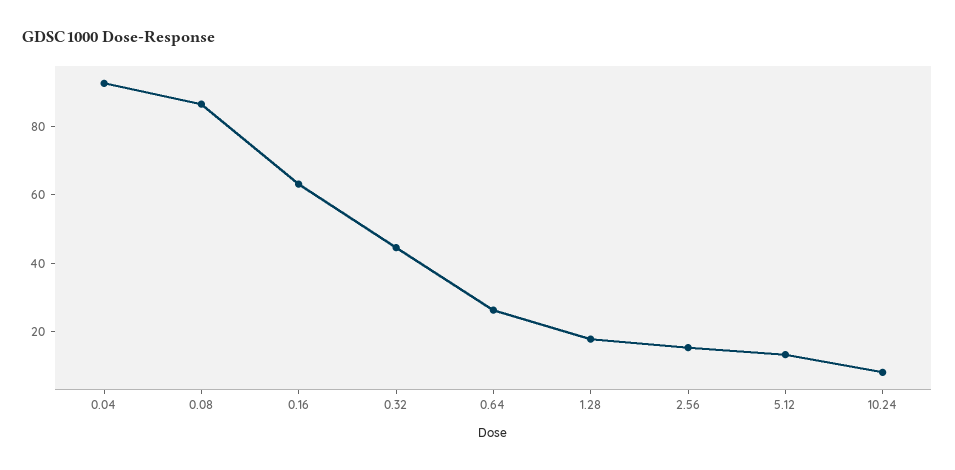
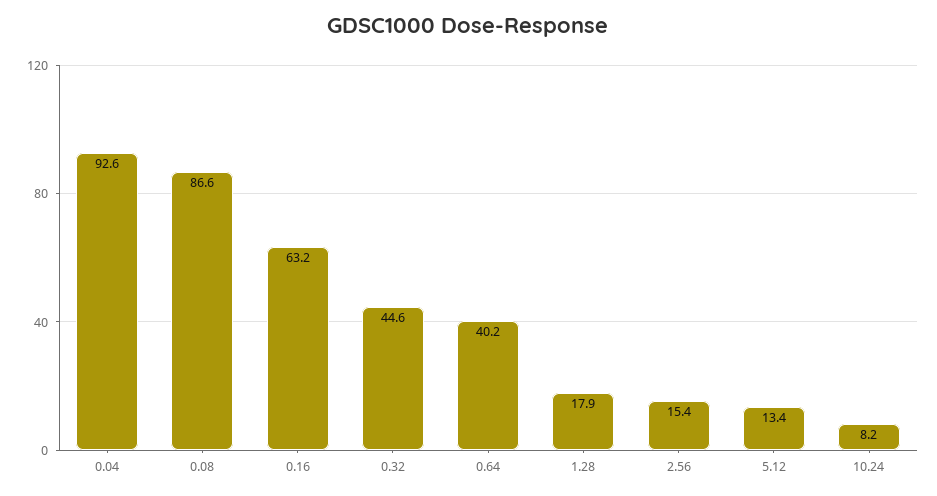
  {
    "0.04": 92.6,
    "0.08": 86.6,
    "0.16": 63.2,
    "0.32": 44.6,
-   "0.64": 25,
+   "0.64": 40.2,
    "1.28": 17.9,
    "2.56": 15.4,
    "5.12": 13.4,
    "10.24": 8.2
  }

